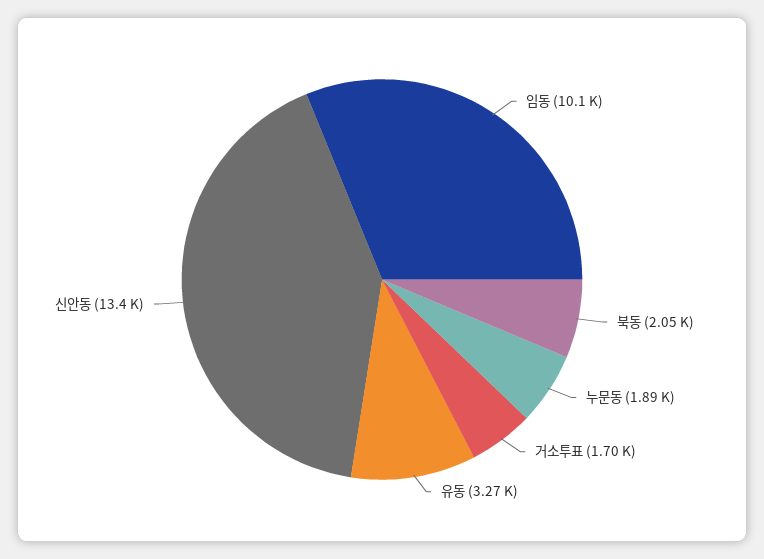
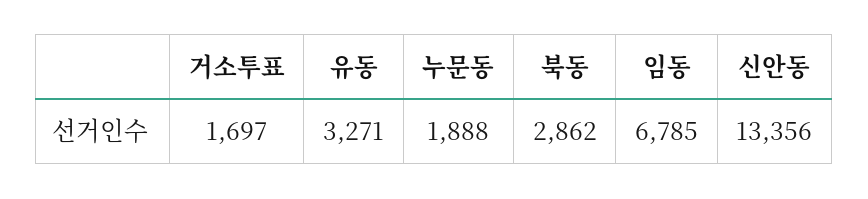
  {
-   "임동": 10100,
+   "임동": 6785,
-   "북동": 2050,
+   "북동": 2862,
    "누문동": 1888,
    "거소투표": 1697,
    "유동": 3271,
    "신안동": 13356
  }

